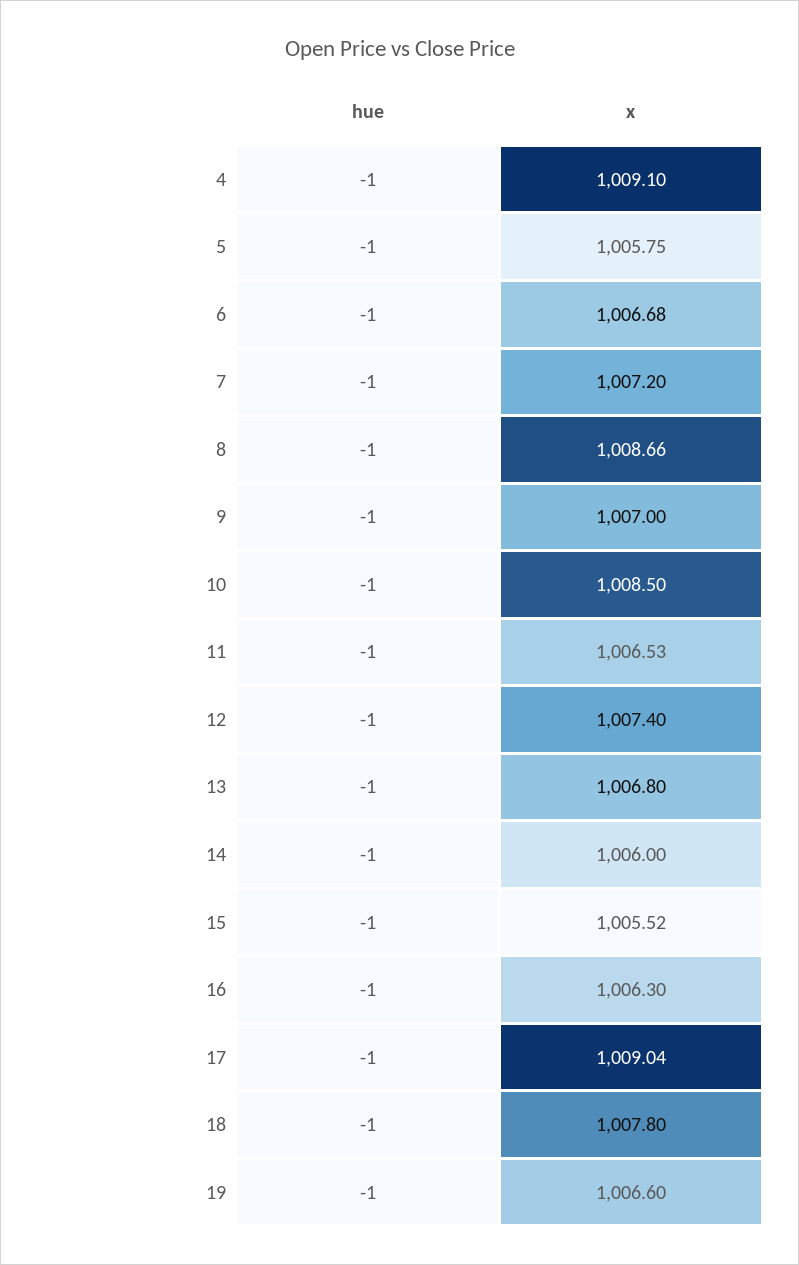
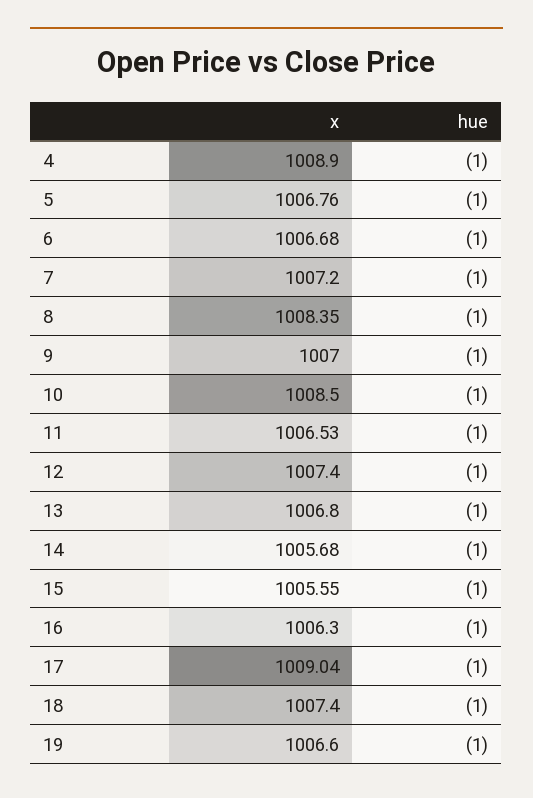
  {
    "hue": {
      "4": -1,
      "5": -1,
      "6": -1,
      "7": -1,
      "8": -1,
      "9": -1,
      "10": -1,
      "11": -1,
      "12": -1,
      "13": -1,
      "14": -1,
      "15": -1,
      "16": -1,
      "17": -1,
      "18": -1,
      "19": -1
    },
    "x": {
-     "4": 1009.1,
+     "4": 1008.9,
-     "5": 1005.75,
+     "5": 1006.76,
      "6": 1006.68,
      "7": 1007.2,
-     "8": 1008.66,
+     "8": 1008.35,
      "9": 1007,
      "10": 1008.5,
      "11": 1006.53,
      "12": 1007.4,
      "13": 1006.8,
-     "14": 1006,
+     "14": 1005.68,
-     "15": 1005.52,
+     "15": 1005.55,
      "16": 1006.3,
      "17": 1009.04,
-     "18": 1007.8,
+     "18": 1007.4,
      "19": 1006.6
    }
  }

